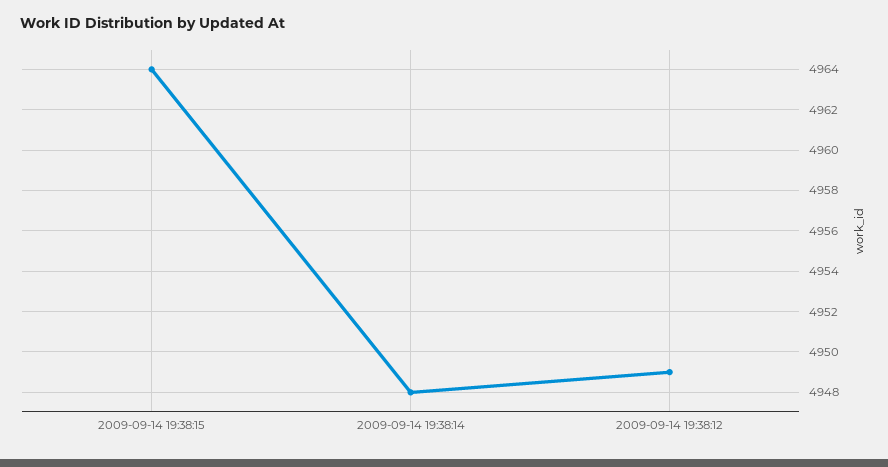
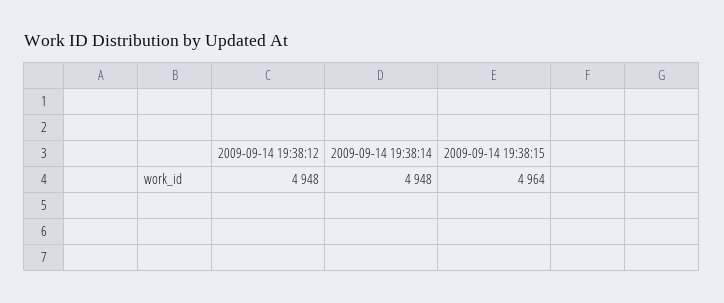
  {
    "2009-09-14 19:38:15": 4964,
    "2009-09-14 19:38:14": 4948,
-   "2009-09-14 19:38:12": 4949
+   "2009-09-14 19:38:12": 4948
  }

